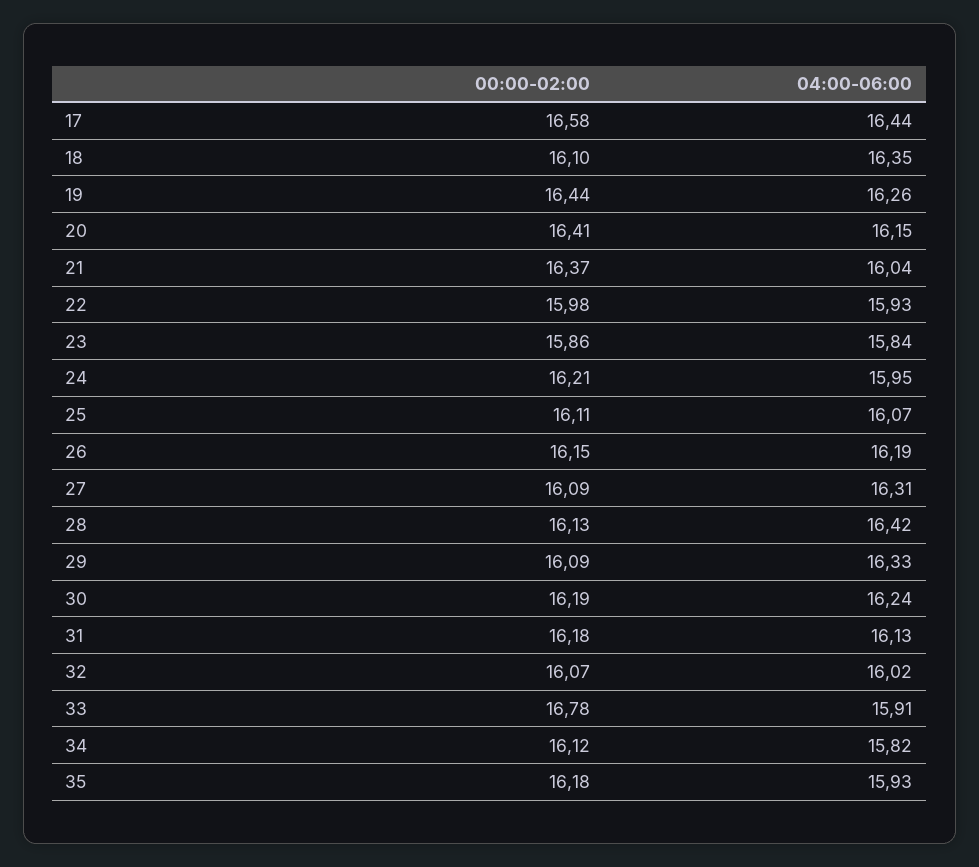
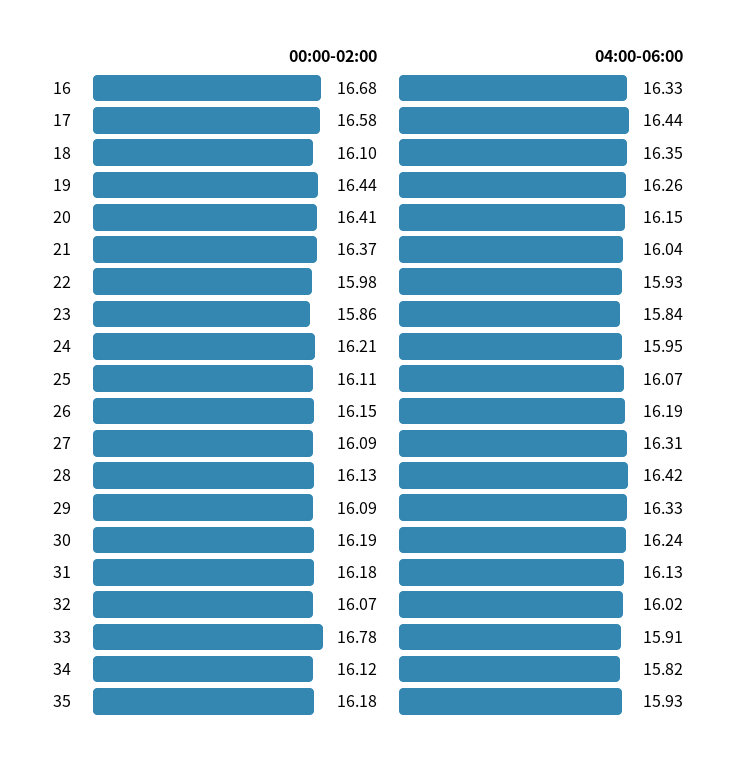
  {
    "00:00-02:00": {
      "17": 16.58,
      "18": 16.1,
      "19": 16.44,
      "20": 16.41,
      "21": 16.37,
      "22": 15.98,
      "23": 15.86,
      "24": 16.21,
      "25": 16.11,
      "26": 16.15,
      "27": 16.09,
      "28": 16.13,
      "29": 16.09,
      "30": 16.19,
      "31": 16.18,
      "32": 16.07,
      "33": 16.78,
      "34": 16.12,
-     "35": 16.18
+     "35": 16.18,
+     "16": 16.68
    },
    "04:00-06:00": {
      "17": 16.44,
      "18": 16.35,
      "19": 16.26,
      "20": 16.15,
      "21": 16.04,
      "22": 15.93,
      "23": 15.84,
      "24": 15.95,
      "25": 16.07,
      "26": 16.19,
      "27": 16.31,
      "28": 16.42,
      "29": 16.33,
      "30": 16.24,
      "31": 16.13,
      "32": 16.02,
      "33": 15.91,
      "34": 15.82,
-     "35": 15.93
+     "35": 15.93,
+     "16": 16.33
    }
  }

